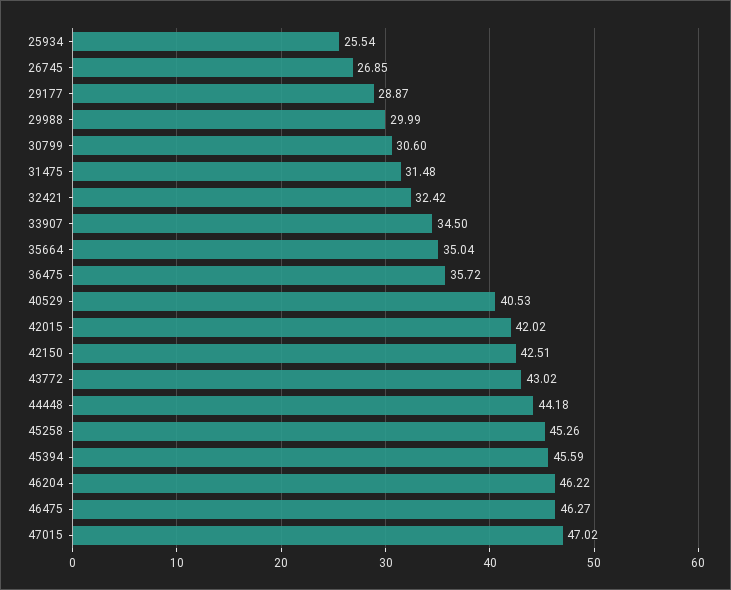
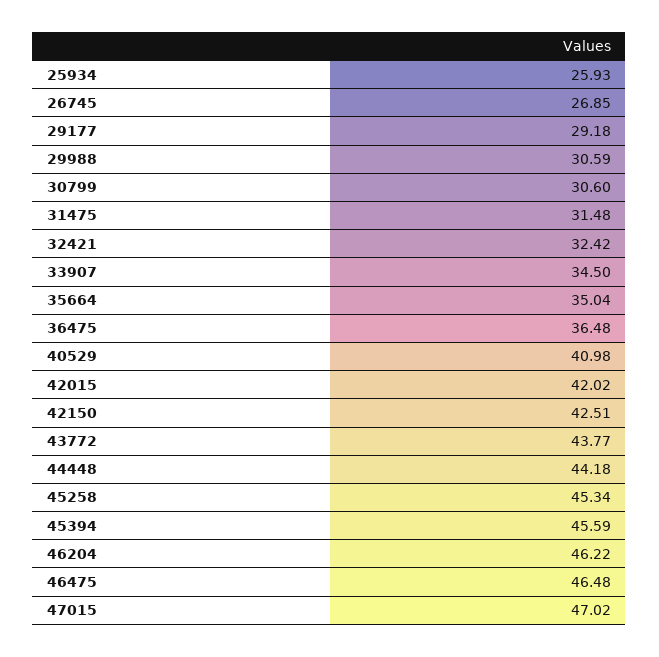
  {
-   "25934": 25.54,
+   "25934": 25.93,
    "26745": 26.85,
-   "29177": 28.87,
+   "29177": 29.18,
-   "29988": 29.99,
+   "29988": 30.59,
    "30799": 30.6,
    "31475": 31.48,
    "32421": 32.42,
    "33907": 34.5,
    "35664": 35.04,
-   "36475": 35.72,
+   "36475": 36.48,
-   "40529": 40.53,
+   "40529": 40.98,
    "42015": 42.02,
    "42150": 42.51,
-   "43772": 43.02,
+   "43772": 43.77,
    "44448": 44.18,
-   "45258": 45.26,
+   "45258": 45.34,
    "45394": 45.59,
    "46204": 46.22,
-   "46475": 46.27,
+   "46475": 46.48,
    "47015": 47.02
  }

